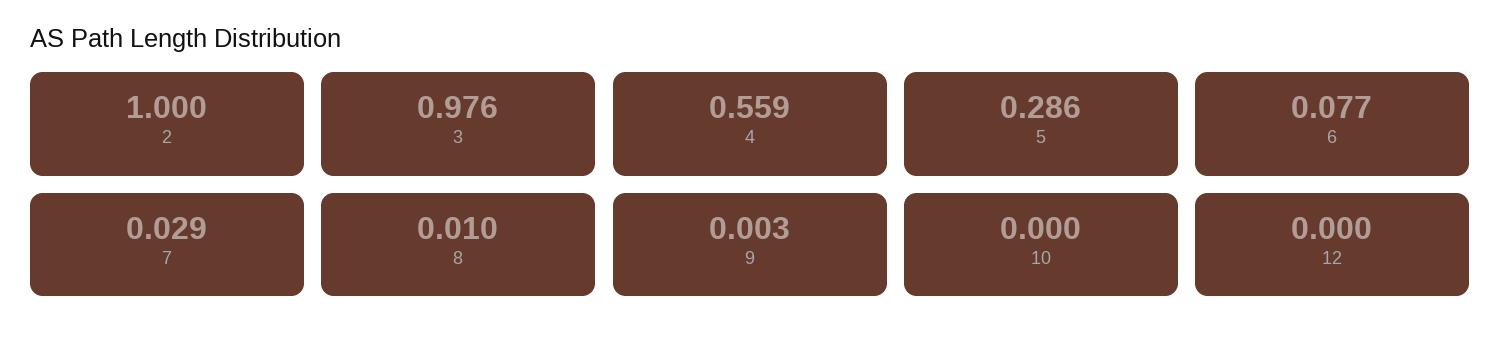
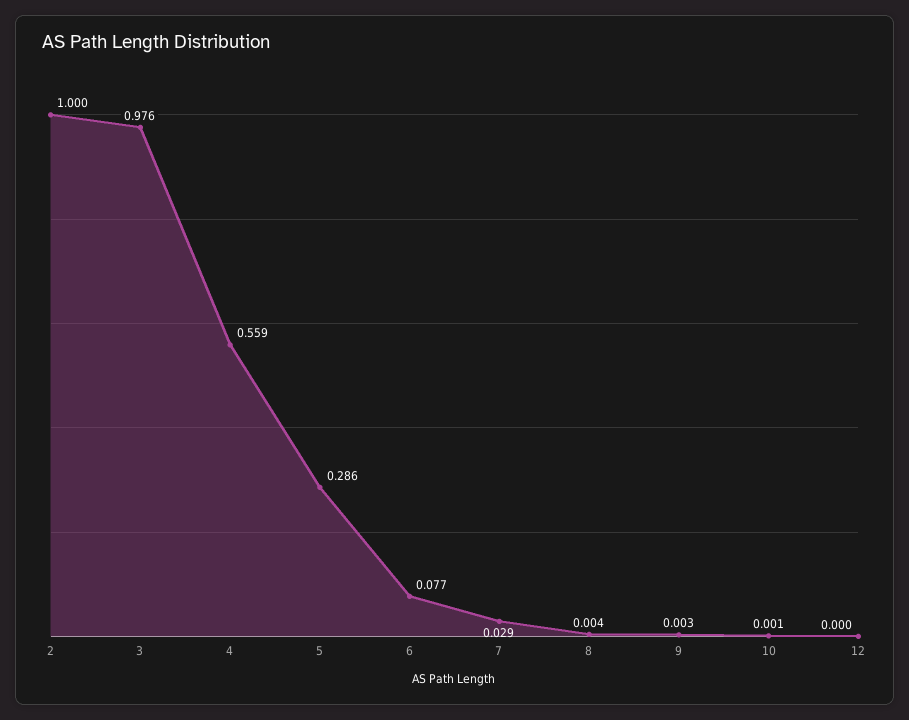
  {
    "2": 1,
    "3": 0.976,
    "4": 0.559,
    "5": 0.286,
    "6": 0.077,
    "7": 0.029,
-   "8": 0.01,
+   "8": 0.004,
    "9": 0.003,
-   "10": 0,
+   "10": 0.001,
    "12": 0
  }

